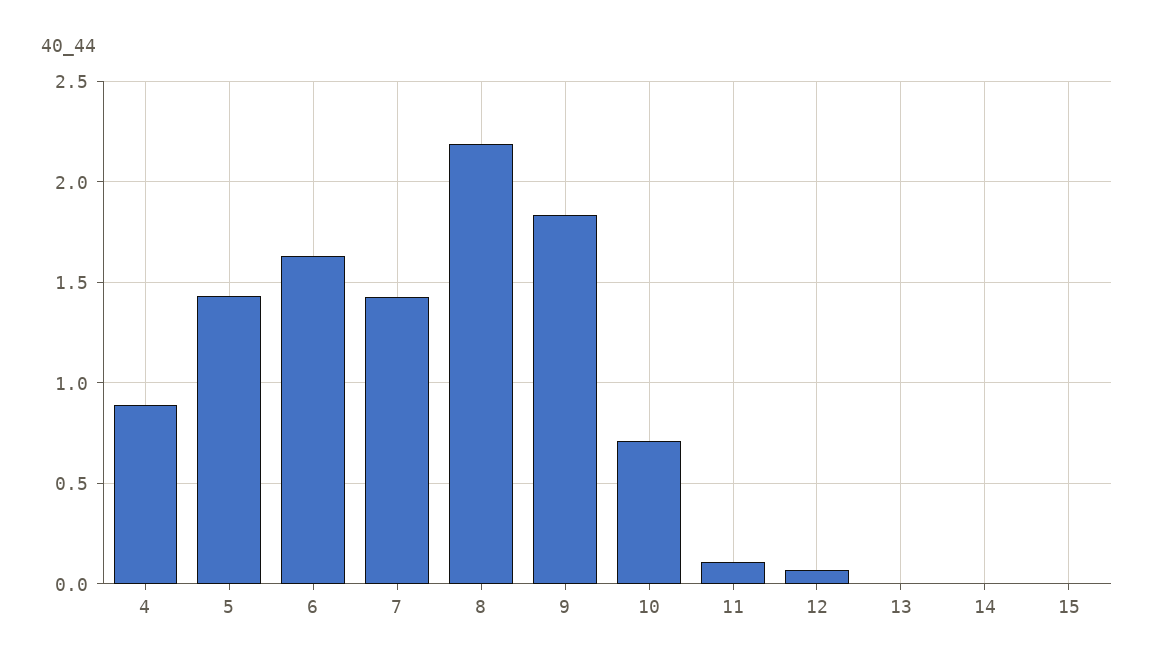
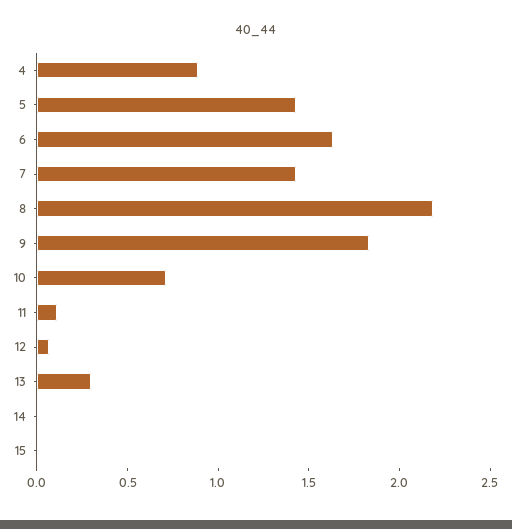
  {
    "4": 0.9,
    "5": 1.45,
    "6": 1.65,
    "7": 1.45,
    "8": 2.2,
    "9": 1.85,
    "10": 0.7,
    "11": 0.1,
    "12": 0.05,
-   "13": 0,
+   "13": 0.3,
    "14": 0,
    "15": 0
  }

